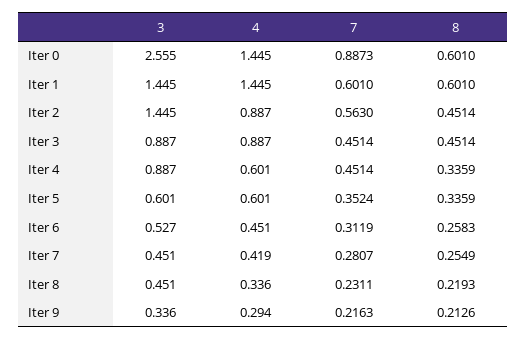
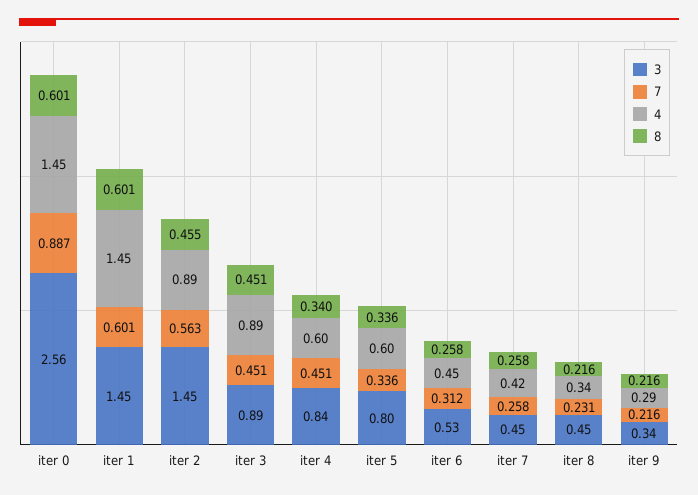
  {
    "3": {
      "Iter 0": 2.555,
      "Iter 1": 1.445,
      "Iter 2": 1.445,
      "Iter 3": 0.887,
-     "Iter 4": 0.887,
+     "Iter 4": 0.84,
-     "Iter 5": 0.601,
+     "Iter 5": 0.8,
      "Iter 6": 0.527,
      "Iter 7": 0.451,
      "Iter 8": 0.451,
      "Iter 9": 0.336
    },
    "4": {
      "Iter 0": 1.445,
      "Iter 1": 1.445,
      "Iter 2": 0.887,
      "Iter 3": 0.887,
      "Iter 4": 0.601,
      "Iter 5": 0.601,
      "Iter 6": 0.451,
      "Iter 7": 0.419,
      "Iter 8": 0.336,
      "Iter 9": 0.294
    },
    "7": {
      "Iter 0": 0.8873,
      "Iter 1": 0.601,
      "Iter 2": 0.563,
      "Iter 3": 0.4514,
      "Iter 4": 0.4514,
-     "Iter 5": 0.3524,
+     "Iter 5": 0.336,
      "Iter 6": 0.3119,
-     "Iter 7": 0.2807,
+     "Iter 7": 0.258,
      "Iter 8": 0.2311,
      "Iter 9": 0.2163
    },
    "8": {
      "Iter 0": 0.601,
      "Iter 1": 0.601,
-     "Iter 2": 0.4514,
+     "Iter 2": 0.455,
      "Iter 3": 0.4514,
-     "Iter 4": 0.3359,
+     "Iter 4": 0.34,
      "Iter 5": 0.3359,
      "Iter 6": 0.2583,
-     "Iter 7": 0.2549,
+     "Iter 7": 0.258,
-     "Iter 8": 0.2193,
+     "Iter 8": 0.216,
-     "Iter 9": 0.2126
+     "Iter 9": 0.216
    }
  }

